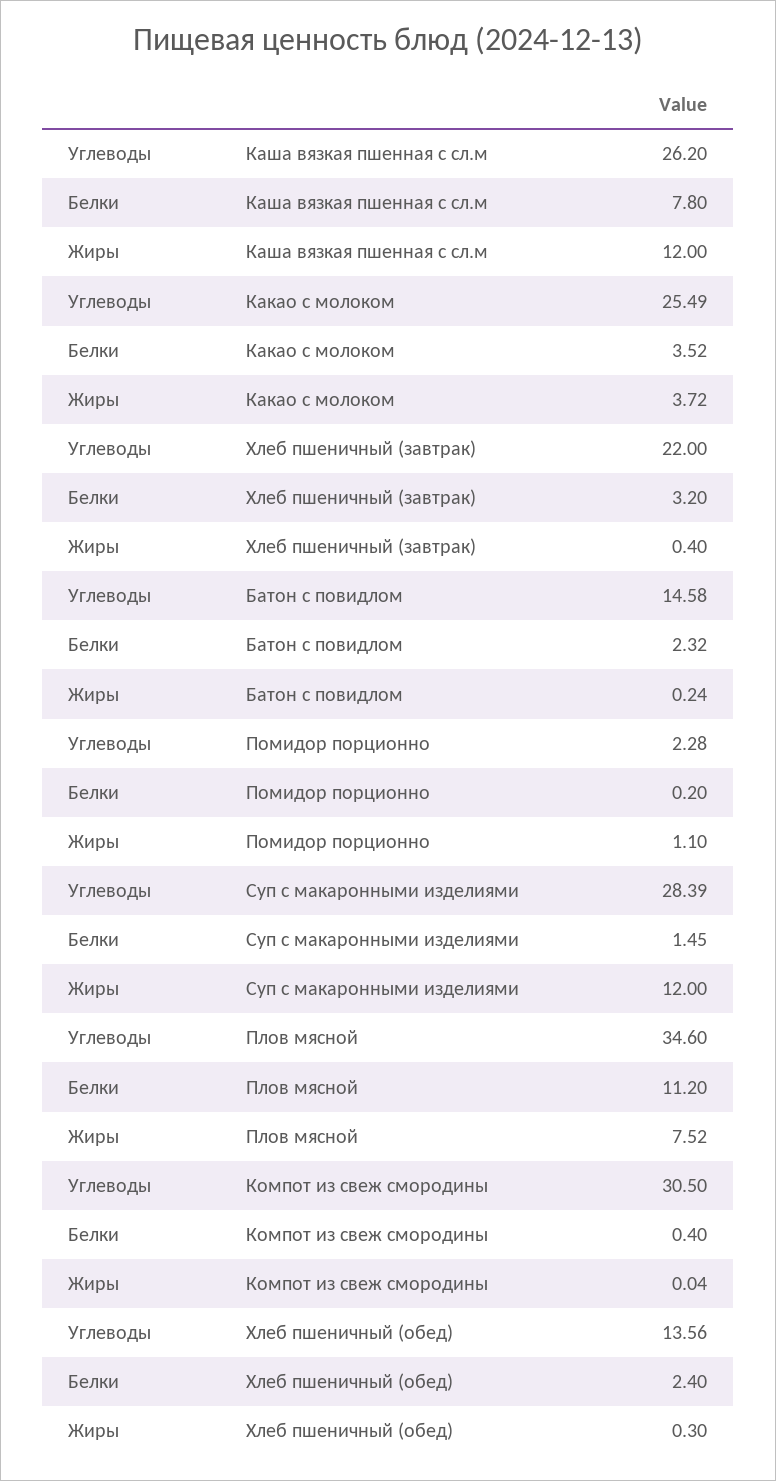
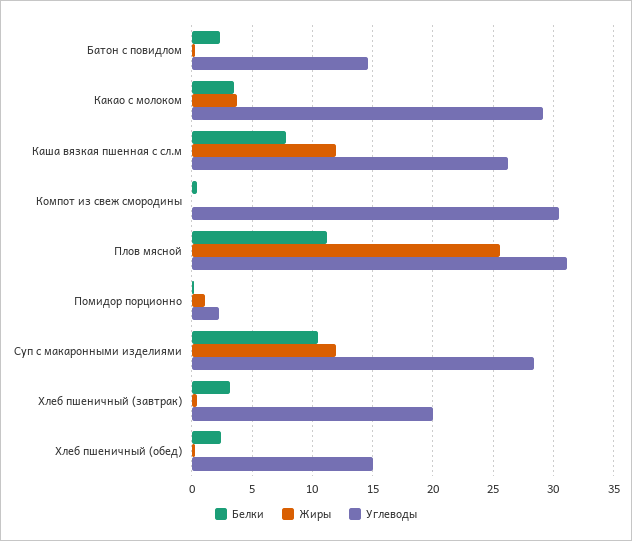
  {
    "Углеводы": {
      "Каша вязкая пшенная с сл.м": 26.2,
-     "Какао с молоком": 25.49,
+     "Какао с молоком": 29,
-     "Хлеб пшеничный (завтрак)": 22,
+     "Хлеб пшеничный (завтрак)": 20,
      "Батон с повидлом": 14.58,
      "Помидор порционно": 2.28,
      "Суп с макаронными изделиями": 28.39,
-     "Плов мясной": 34.6,
+     "Плов мясной": 31,
      "Компот из свеж смородины": 30.5,
-     "Хлеб пшеничный (обед)": 13.56
+     "Хлеб пшеничный (обед)": 15
    },
    "Белки": {
      "Каша вязкая пшенная с сл.м": 7.8,
      "Какао с молоком": 3.52,
      "Хлеб пшеничный (завтрак)": 3.2,
      "Батон с повидлом": 2.32,
      "Помидор порционно": 0.2,
-     "Суп с макаронными изделиями": 1.45,
+     "Суп с макаронными изделиями": 10.5,
      "Плов мясной": 11.2,
      "Компот из свеж смородины": 0.4,
      "Хлеб пшеничный (обед)": 2.4
    },
    "Жиры": {
      "Каша вязкая пшенная с сл.м": 12,
      "Какао с молоком": 3.72,
      "Хлеб пшеничный (завтрак)": 0.4,
      "Батон с повидлом": 0.24,
      "Помидор порционно": 1.1,
      "Суп с макаронными изделиями": 12,
-     "Плов мясной": 7.52,
+     "Плов мясной": 25.5,
      "Компот из свеж смородины": 0.04,
      "Хлеб пшеничный (обед)": 0.3
    }
  }

